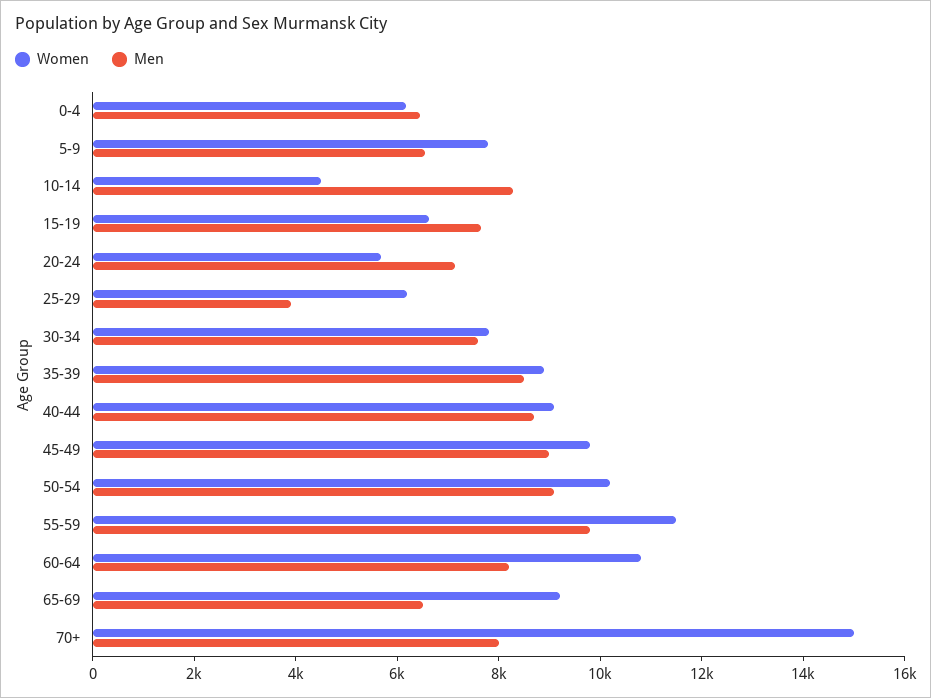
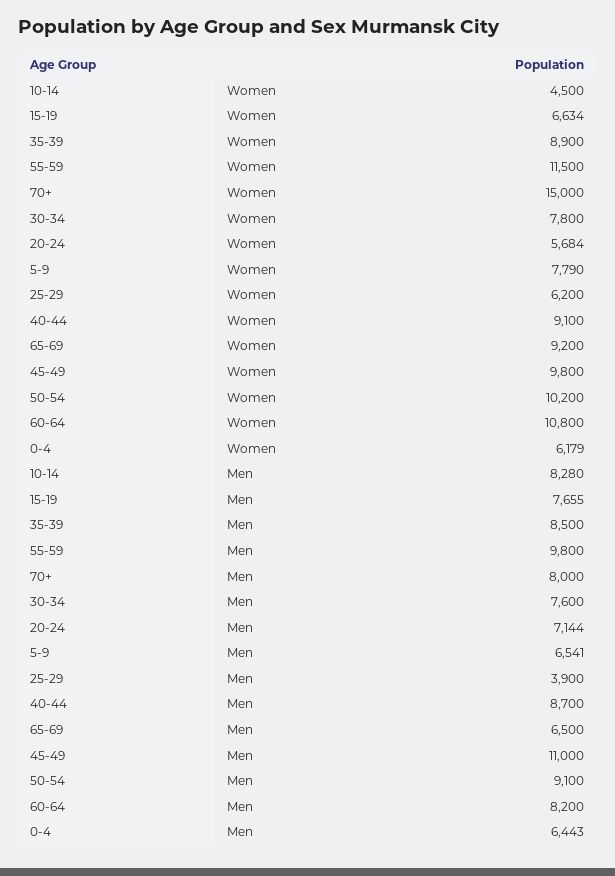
  {
    "Women": {
      "0-4": 6179,
      "5-9": 7790,
      "10-14": 4500,
      "15-19": 6634,
      "20-24": 5684,
      "25-29": 6200,
      "30-34": 7800,
      "35-39": 8900,
      "40-44": 9100,
      "45-49": 9800,
      "50-54": 10200,
      "55-59": 11500,
      "60-64": 10800,
      "65-69": 9200,
      "70+": 15000
    },
    "Men": {
      "0-4": 6443,
      "5-9": 6541,
      "10-14": 8280,
      "15-19": 7655,
      "20-24": 7144,
      "25-29": 3900,
      "30-34": 7600,
      "35-39": 8500,
      "40-44": 8700,
-     "45-49": 9000,
+     "45-49": 11000,
      "50-54": 9100,
      "55-59": 9800,
      "60-64": 8200,
      "65-69": 6500,
      "70+": 8000
    }
  }

